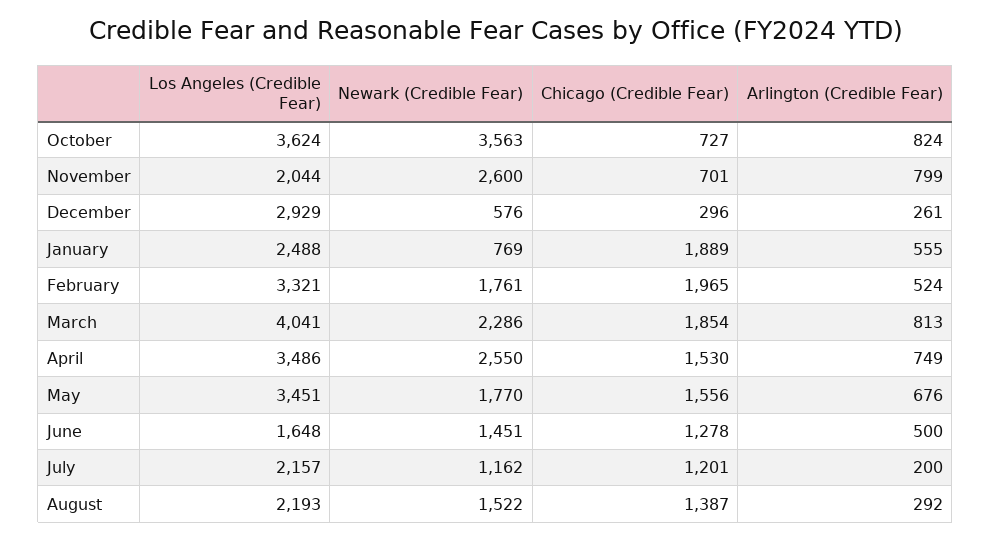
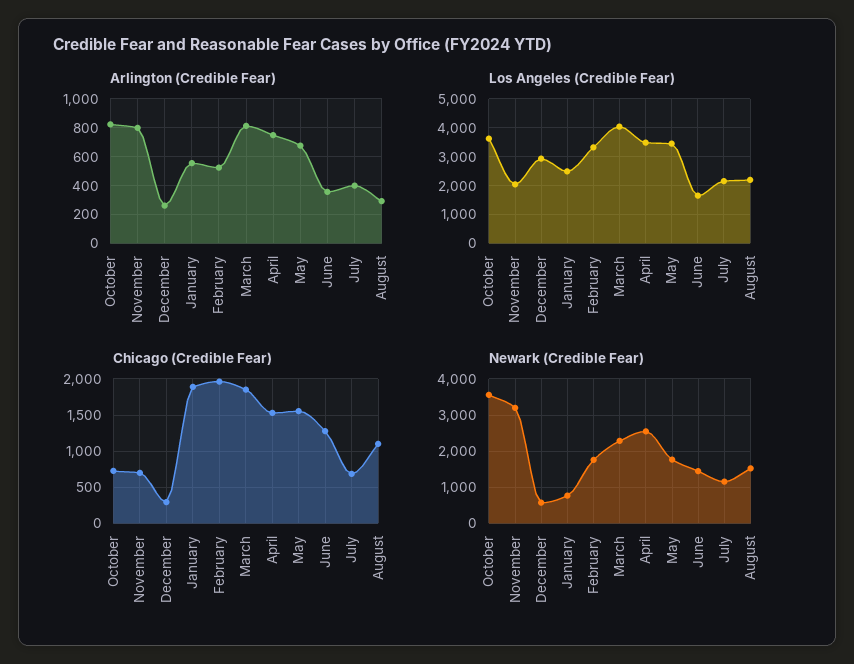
  {
    "Los Angeles (Credible Fear)": {
      "October": 3624,
      "November": 2044,
      "December": 2929,
      "January": 2488,
      "February": 3321,
      "March": 4041,
      "April": 3486,
      "May": 3451,
      "June": 1648,
      "July": 2157,
      "August": 2193
    },
    "Newark (Credible Fear)": {
      "October": 3563,
-     "November": 2600,
+     "November": 3200,
      "December": 576,
      "January": 769,
      "February": 1761,
      "March": 2286,
      "April": 2550,
      "May": 1770,
      "June": 1451,
      "July": 1162,
      "August": 1522
    },
    "Chicago (Credible Fear)": {
      "October": 727,
      "November": 701,
      "December": 296,
      "January": 1889,
      "February": 1965,
      "March": 1854,
      "April": 1530,
      "May": 1556,
      "June": 1278,
-     "July": 1201,
+     "July": 700,
-     "August": 1387
+     "August": 1100
    },
    "Arlington (Credible Fear)": {
      "October": 824,
      "November": 799,
      "December": 261,
      "January": 555,
      "February": 524,
      "March": 813,
      "April": 749,
      "May": 676,
-     "June": 500,
+     "June": 350,
-     "July": 200,
+     "July": 400,
      "August": 292
    }
  }

